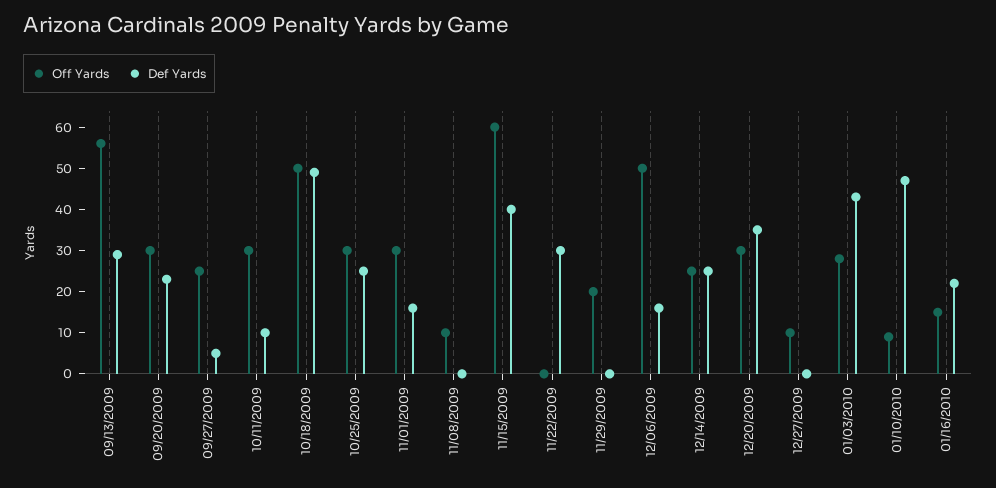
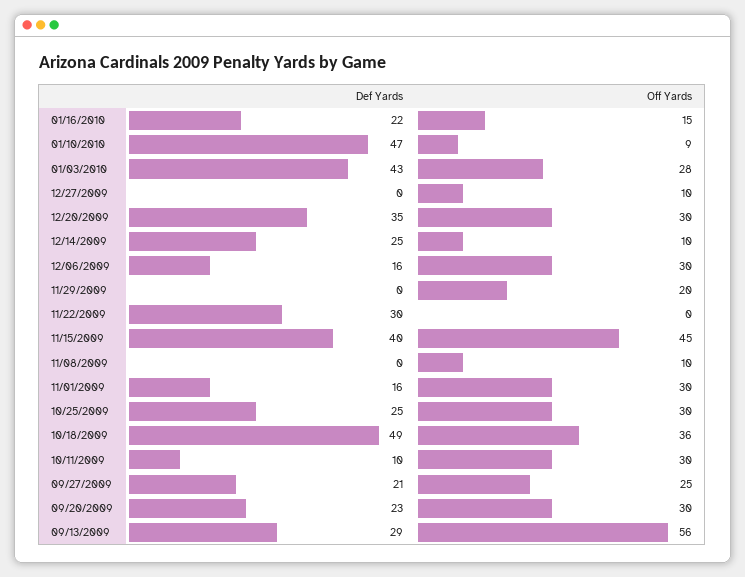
  {
    "Off Yards": {
      "09/13/2009": 56,
      "09/20/2009": 30,
      "09/27/2009": 25,
      "10/11/2009": 30,
-     "10/18/2009": 50,
+     "10/18/2009": 36,
      "10/25/2009": 30,
      "11/01/2009": 30,
      "11/08/2009": 10,
-     "11/15/2009": 60,
+     "11/15/2009": 45,
      "11/22/2009": 0,
      "11/29/2009": 20,
-     "12/06/2009": 50,
+     "12/06/2009": 30,
-     "12/14/2009": 25,
+     "12/14/2009": 10,
      "12/20/2009": 30,
      "12/27/2009": 10,
      "01/03/2010": 28,
      "01/10/2010": 9,
      "01/16/2010": 15
    },
    "Def Yards": {
      "09/13/2009": 29,
      "09/20/2009": 23,
-     "09/27/2009": 5,
+     "09/27/2009": 21,
      "10/11/2009": 10,
      "10/18/2009": 49,
      "10/25/2009": 25,
      "11/01/2009": 16,
      "11/08/2009": 0,
      "11/15/2009": 40,
      "11/22/2009": 30,
      "11/29/2009": 0,
      "12/06/2009": 16,
      "12/14/2009": 25,
      "12/20/2009": 35,
      "12/27/2009": 0,
      "01/03/2010": 43,
      "01/10/2010": 47,
      "01/16/2010": 22
    }
  }

